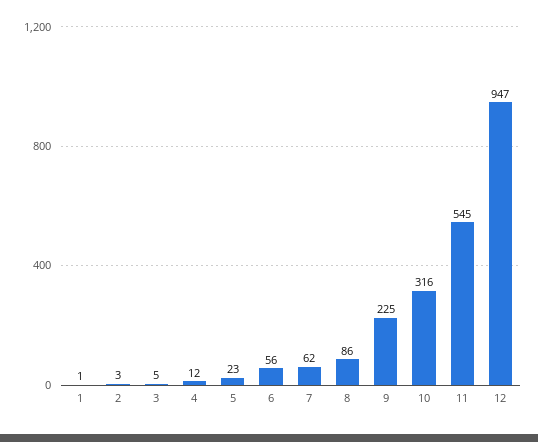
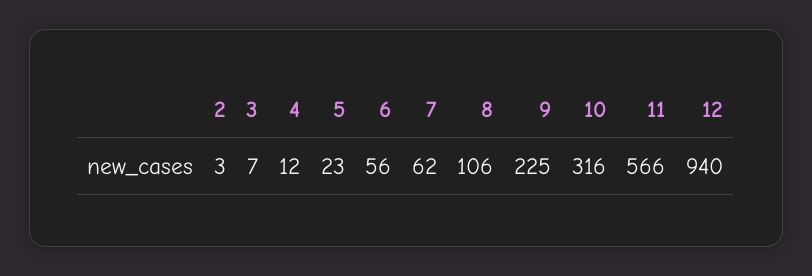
  {
-   "1": 1,
    "2": 3,
-   "3": 5,
+   "3": 7,
    "4": 12,
    "5": 23,
    "6": 56,
    "7": 62,
-   "8": 86,
+   "8": 106,
    "9": 225,
    "10": 316,
-   "11": 545,
+   "11": 566,
-   "12": 947
+   "12": 940
  }

